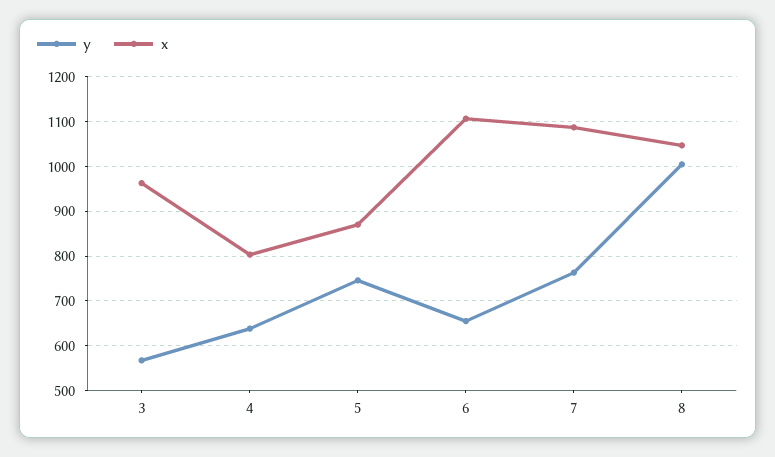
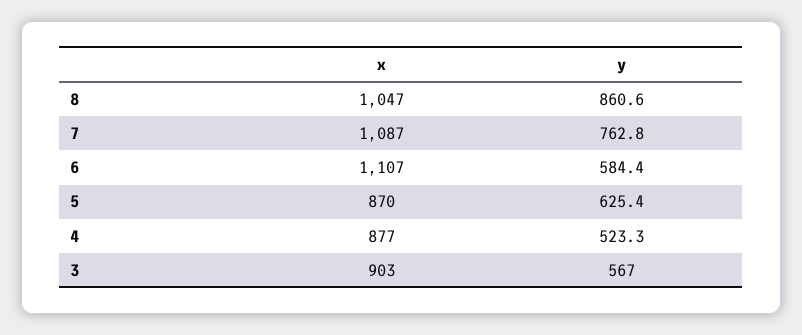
  {
    "y": {
      "3": 567,
-     "4": 640,
+     "4": 523.3,
-     "5": 740,
+     "5": 625.4,
-     "6": 660,
+     "6": 584.4,
      "7": 762.8,
-     "8": 1000
+     "8": 860.6
    },
    "x": {
-     "3": 960,
+     "3": 903,
-     "4": 800,
+     "4": 877,
      "5": 870,
      "6": 1107,
      "7": 1087,
      "8": 1047
    }
  }

